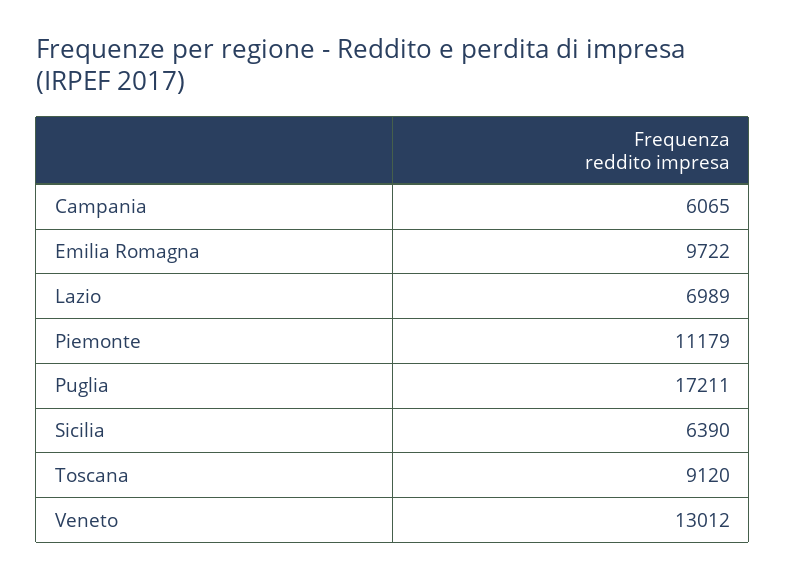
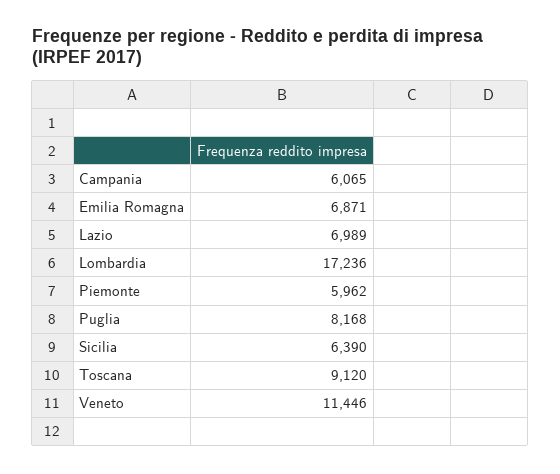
  {
    "Campania": 6065,
-   "Emilia Romagna": 9722,
+   "Emilia Romagna": 6871,
    "Lazio": 6989,
-   "Piemonte": 11179,
+   "Piemonte": 5962,
-   "Puglia": 17211,
+   "Puglia": 8168,
    "Sicilia": 6390,
    "Toscana": 9120,
-   "Veneto": 13012
+   "Veneto": 11446,
+   "Lombardia": 17236
  }

